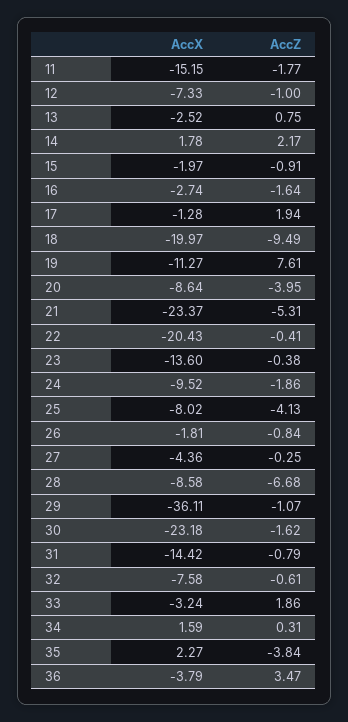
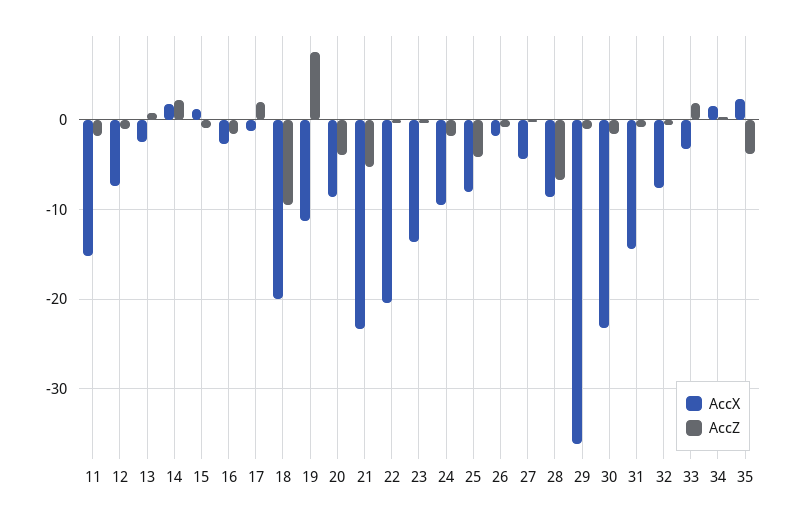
  {
    "AccX": {
      "11": -15.15,
      "12": -7.33,
      "13": -2.52,
      "14": 1.78,
-     "15": -1.97,
+     "15": 1,
      "16": -2.74,
      "17": -1.28,
      "18": -19.97,
      "19": -11.27,
      "20": -8.64,
      "21": -23.37,
      "22": -20.43,
      "23": -13.6,
      "24": -9.52,
      "25": -8.02,
      "26": -1.81,
      "27": -4.36,
      "28": -8.58,
      "29": -36.11,
      "30": -23.18,
      "31": -14.42,
      "32": -7.58,
      "33": -3.24,
      "34": 1.59,
-     "35": 2.27,
+     "35": 2.27
-     "36": -3.79
    },
    "AccZ": {
      "11": -1.77,
      "12": -1,
      "13": 0.75,
      "14": 2.17,
      "15": -0.91,
      "16": -1.64,
      "17": 1.94,
      "18": -9.49,
      "19": 7.61,
      "20": -3.95,
      "21": -5.31,
      "22": -0.41,
      "23": -0.38,
      "24": -1.86,
      "25": -4.13,
      "26": -0.84,
      "27": -0.25,
      "28": -6.68,
      "29": -1.07,
      "30": -1.62,
      "31": -0.79,
      "32": -0.61,
      "33": 1.86,
      "34": 0.31,
-     "35": -3.84,
+     "35": -3.84
-     "36": 3.47
    }
  }

